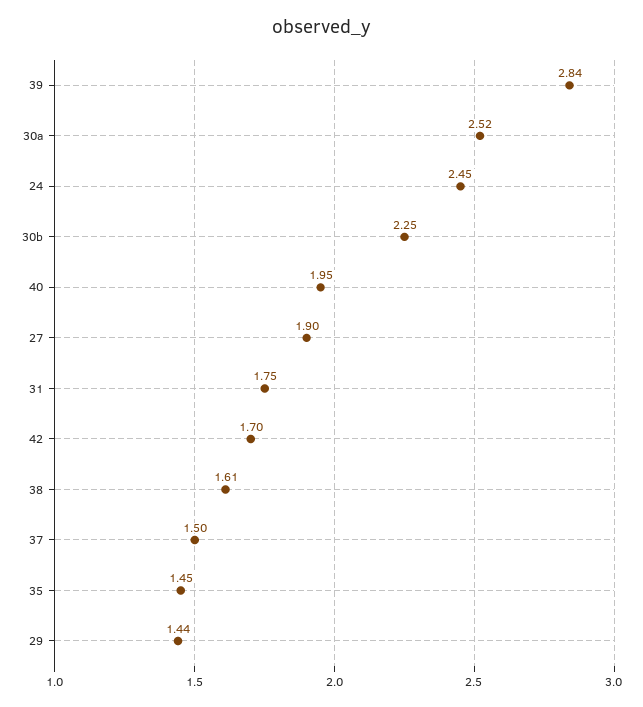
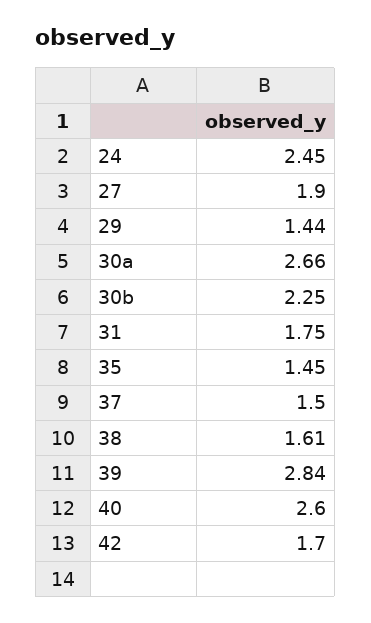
  {
    "39": 2.84,
-   "30a": 2.52,
+   "30a": 2.66,
    "24": 2.45,
    "30b": 2.25,
-   "40": 1.95,
+   "40": 2.6,
    "27": 1.9,
    "31": 1.75,
    "42": 1.7,
    "38": 1.61,
    "37": 1.5,
    "35": 1.45,
    "29": 1.44
  }

